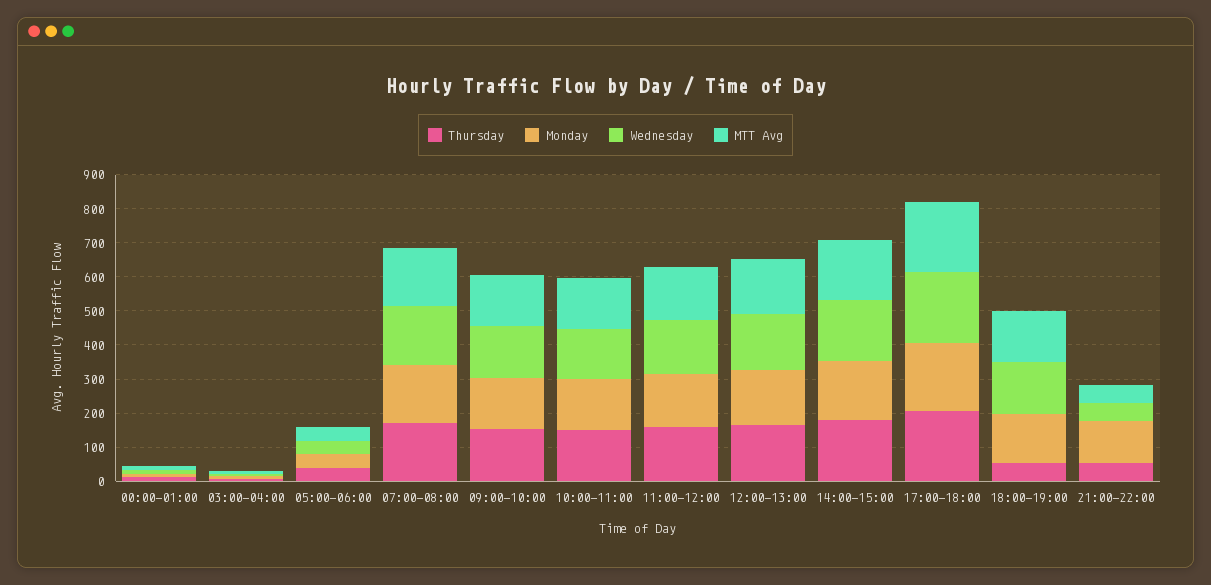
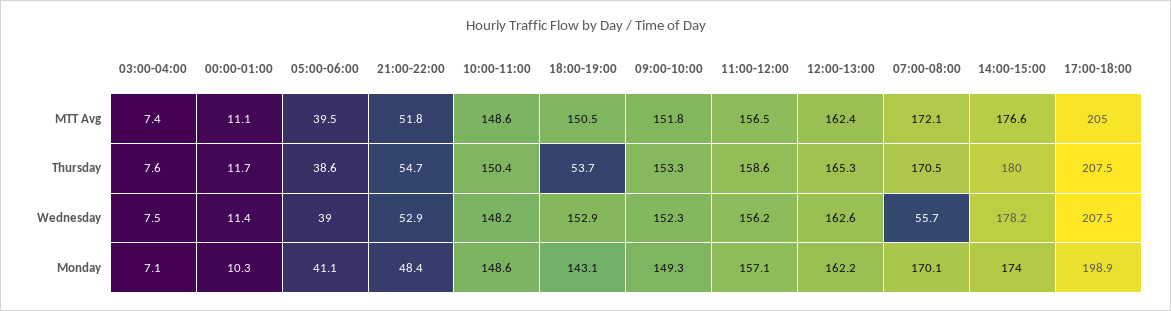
  {
    "Thursday": {
      "00:00-01:00": 11.7,
      "03:00-04:00": 7.6,
      "05:00-06:00": 38.6,
      "07:00-08:00": 170.5,
      "09:00-10:00": 153.3,
      "10:00-11:00": 150.4,
      "11:00-12:00": 158.6,
      "12:00-13:00": 165.3,
      "14:00-15:00": 180,
      "17:00-18:00": 207.5,
      "18:00-19:00": 53.7,
      "21:00-22:00": 54.7
    },
    "Monday": {
      "00:00-01:00": 10.3,
      "03:00-04:00": 7.1,
      "05:00-06:00": 41.1,
      "07:00-08:00": 170.1,
      "09:00-10:00": 149.3,
      "10:00-11:00": 148.6,
      "11:00-12:00": 157.1,
      "12:00-13:00": 162.2,
      "14:00-15:00": 174,
      "17:00-18:00": 198.9,
      "18:00-19:00": 143.1,
-     "21:00-22:00": 125
+     "21:00-22:00": 48.4
    },
    "Wednesday": {
      "00:00-01:00": 11.4,
      "03:00-04:00": 7.5,
      "05:00-06:00": 39,
-     "07:00-08:00": 175,
+     "07:00-08:00": 55.7,
      "09:00-10:00": 152.3,
      "10:00-11:00": 148.2,
      "11:00-12:00": 156.2,
      "12:00-13:00": 162.6,
      "14:00-15:00": 178.2,
      "17:00-18:00": 207.5,
      "18:00-19:00": 152.9,
      "21:00-22:00": 52.9
    },
    "MTT Avg": {
      "00:00-01:00": 11.1,
      "03:00-04:00": 7.4,
      "05:00-06:00": 39.5,
      "07:00-08:00": 172.1,
      "09:00-10:00": 151.8,
      "10:00-11:00": 148.6,
      "11:00-12:00": 156.5,
      "12:00-13:00": 162.4,
      "14:00-15:00": 176.6,
      "17:00-18:00": 205,
      "18:00-19:00": 150.5,
      "21:00-22:00": 51.8
    }
  }

